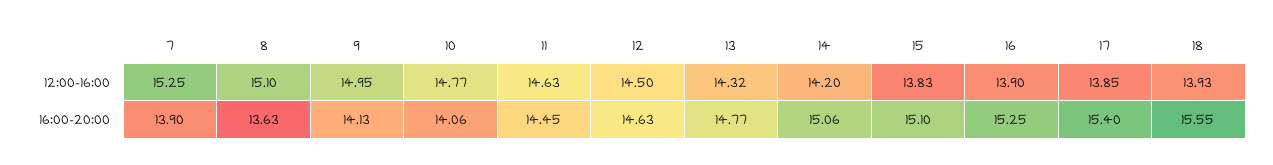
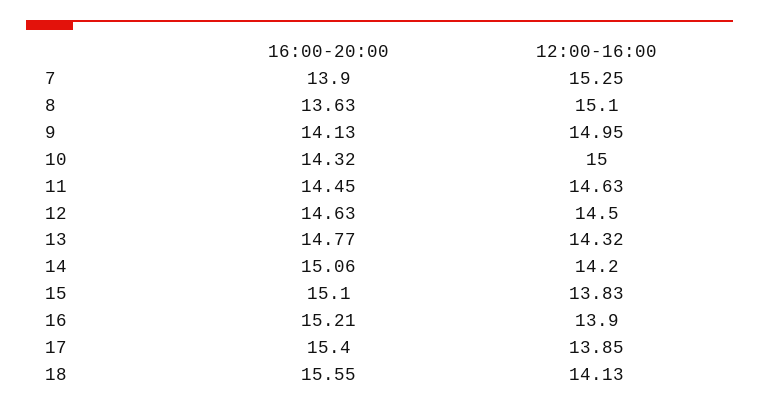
  {
    "7": {
      "12:00-16:00": 15.25,
      "16:00-20:00": 13.9
    },
    "8": {
      "12:00-16:00": 15.1,
      "16:00-20:00": 13.63
    },
    "9": {
      "12:00-16:00": 14.95,
      "16:00-20:00": 14.13
    },
    "10": {
-     "12:00-16:00": 14.77,
+     "12:00-16:00": 15,
-     "16:00-20:00": 14.06
+     "16:00-20:00": 14.32
    },
    "11": {
      "12:00-16:00": 14.63,
      "16:00-20:00": 14.45
    },
    "12": {
      "12:00-16:00": 14.5,
      "16:00-20:00": 14.63
    },
    "13": {
      "12:00-16:00": 14.32,
      "16:00-20:00": 14.77
    },
    "14": {
      "12:00-16:00": 14.2,
      "16:00-20:00": 15.06
    },
    "15": {
      "12:00-16:00": 13.83,
      "16:00-20:00": 15.1
    },
    "16": {
      "12:00-16:00": 13.9,
-     "16:00-20:00": 15.25
+     "16:00-20:00": 15.21
    },
    "17": {
      "12:00-16:00": 13.85,
      "16:00-20:00": 15.4
    },
    "18": {
-     "12:00-16:00": 13.93,
+     "12:00-16:00": 14.13,
      "16:00-20:00": 15.55
    }
  }

